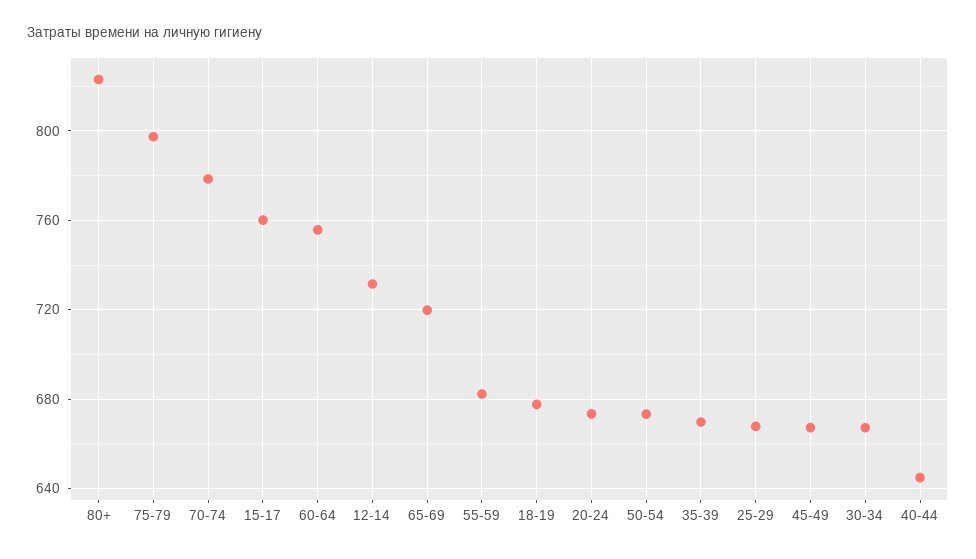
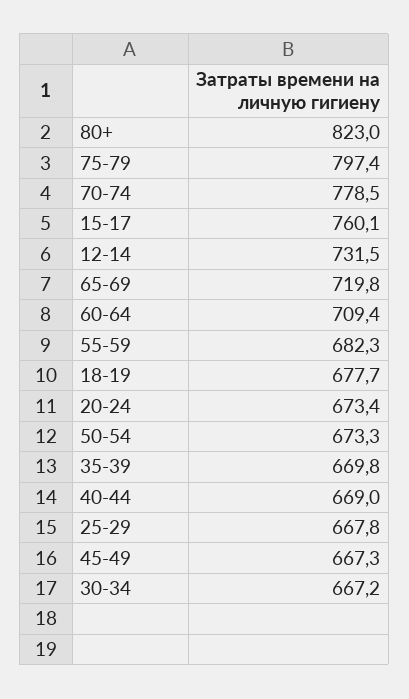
  {
    "80+": 823,
    "75-79": 797.4,
    "70-74": 778.5,
    "15-17": 760.1,
-   "60-64": 755,
+   "60-64": 709.4,
    "12-14": 731.5,
    "65-69": 719.8,
    "55-59": 682.3,
    "18-19": 677.7,
    "20-24": 673.4,
    "50-54": 673.3,
    "35-39": 669.8,
    "25-29": 667.8,
    "45-49": 667.3,
    "30-34": 667.2,
-   "40-44": 645
+   "40-44": 669
  }

